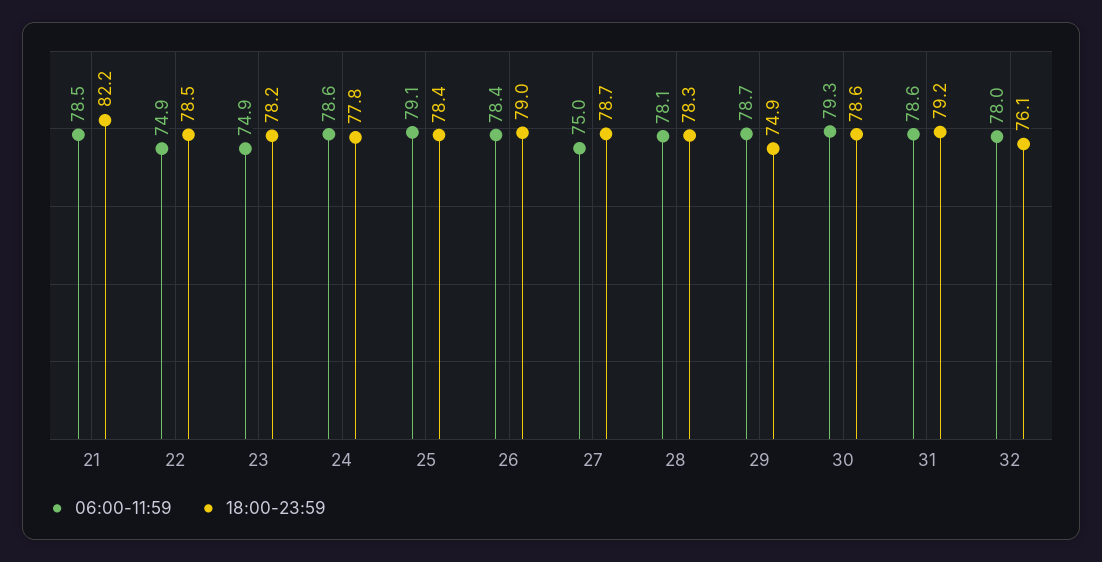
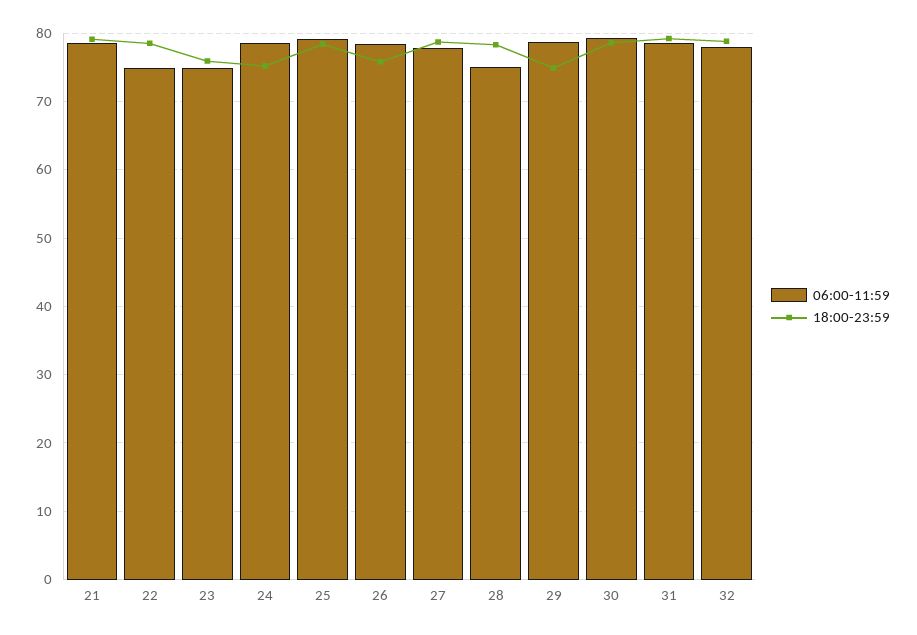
  {
    "06:00-11:59": {
      "21": 78.5,
      "22": 74.9,
      "23": 74.9,
      "24": 78.6,
      "25": 79.1,
      "26": 78.4,
-     "27": 75,
+     "27": 78,
-     "28": 78.1,
+     "28": 75,
      "29": 78.7,
      "30": 79.3,
      "31": 78.6,
      "32": 78
    },
    "18:00-23:59": {
-     "21": 82.2,
+     "21": 79,
      "22": 78.5,
-     "23": 78.2,
+     "23": 76,
-     "24": 77.8,
+     "24": 75,
      "25": 78.4,
-     "26": 79,
+     "26": 76,
      "27": 78.7,
      "28": 78.3,
      "29": 74.9,
      "30": 78.6,
      "31": 79.2,
-     "32": 76.1
+     "32": 79
    }
  }

